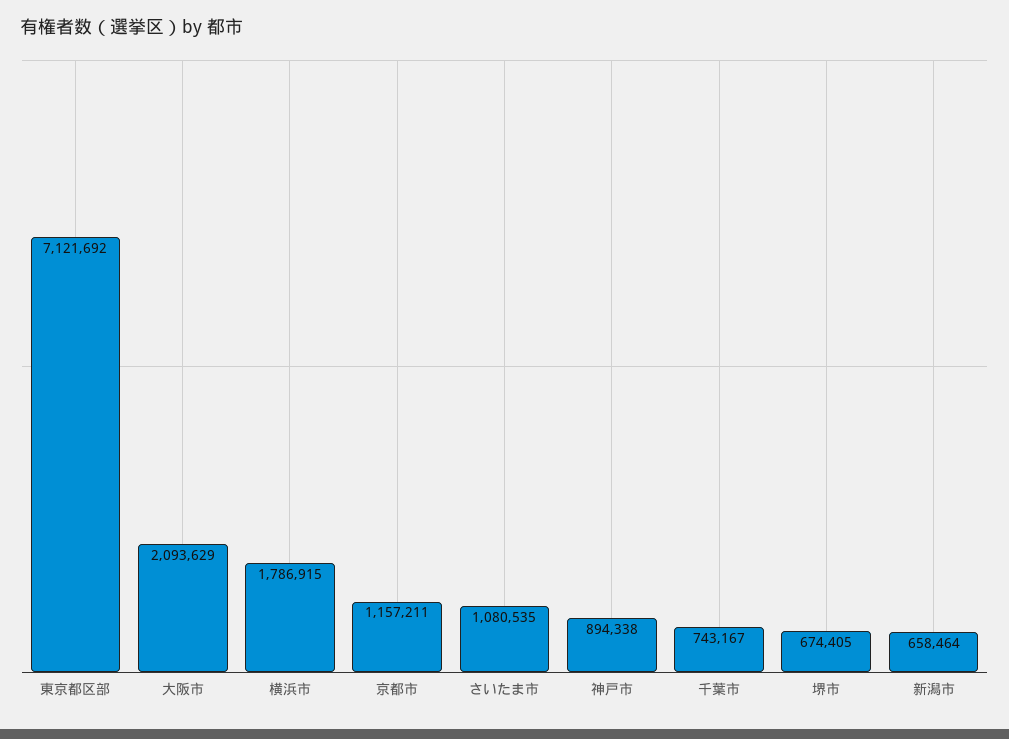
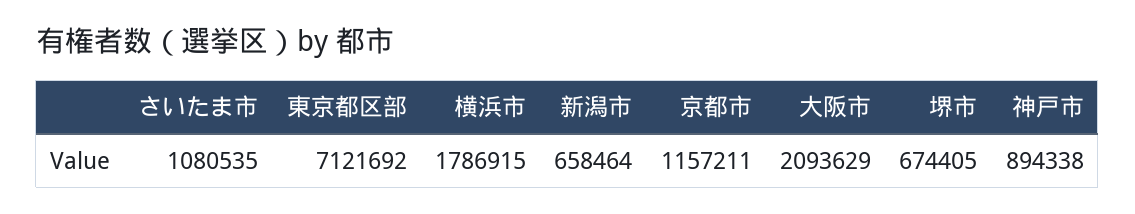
  {
    "東京都区部": 7121692,
    "大阪市": 2093629,
    "横浜市": 1786915,
    "京都市": 1157211,
    "さいたま市": 1080535,
    "神戸市": 894338,
-   "千葉市": 743167,
    "堺市": 674405,
    "新潟市": 658464
  }

